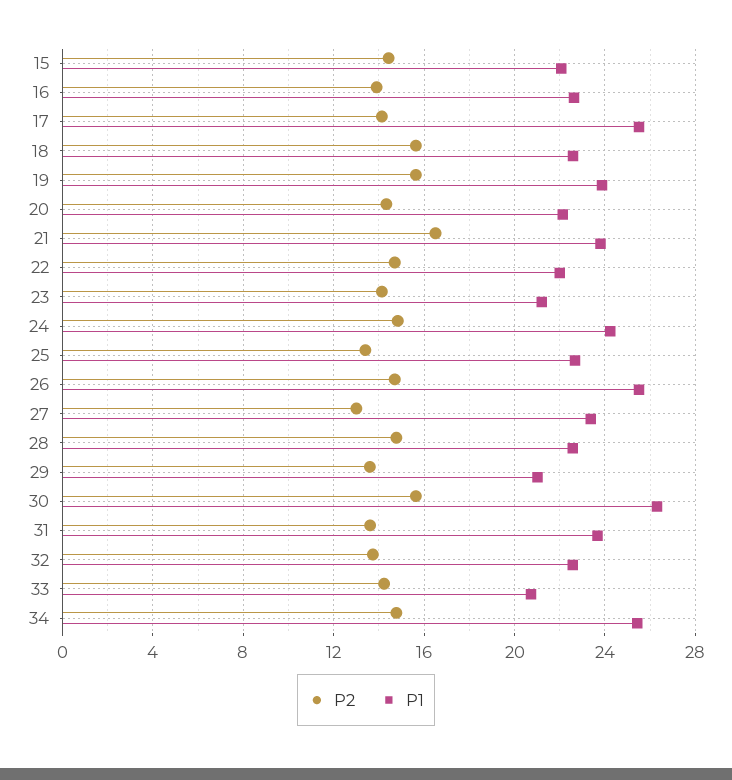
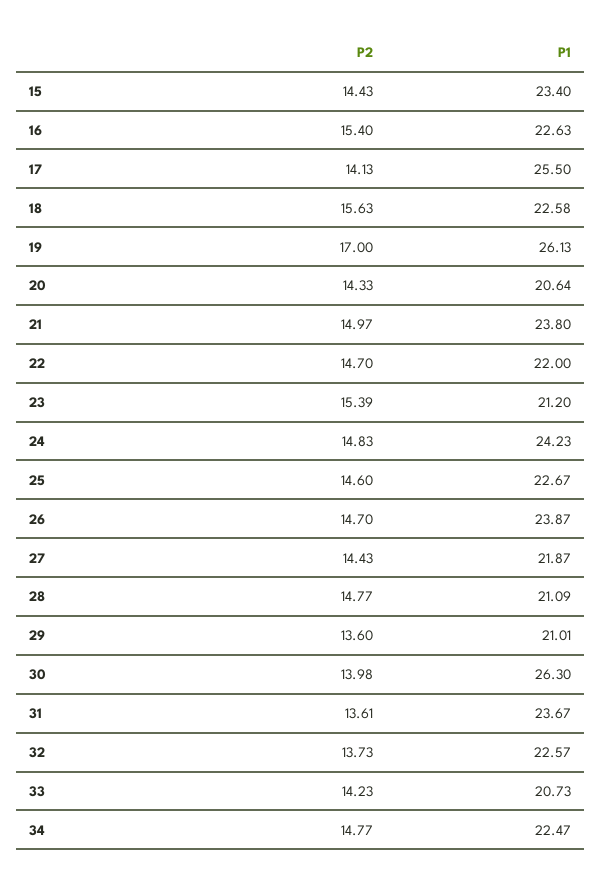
  {
    "P2": {
      "15": 14.43,
-     "16": 14,
+     "16": 15.4,
      "17": 14.13,
      "18": 15.63,
-     "19": 15.5,
+     "19": 17,
      "20": 14.33,
-     "21": 16.5,
+     "21": 14.97,
      "22": 14.7,
-     "23": 14,
+     "23": 15.39,
      "24": 14.83,
-     "25": 13.5,
+     "25": 14.6,
      "26": 14.7,
-     "27": 13,
+     "27": 14.43,
      "28": 14.77,
      "29": 13.6,
-     "30": 15.5,
+     "30": 13.98,
      "31": 13.61,
      "32": 13.73,
      "33": 14.23,
      "34": 14.77
    },
    "P1": {
-     "15": 22,
+     "15": 23.4,
      "16": 22.63,
      "17": 25.5,
      "18": 22.58,
-     "19": 24,
+     "19": 26.13,
-     "20": 22,
+     "20": 20.64,
      "21": 23.8,
      "22": 22,
      "23": 21.2,
      "24": 24.23,
      "25": 22.67,
-     "26": 25.5,
+     "26": 23.87,
-     "27": 23.5,
+     "27": 21.87,
-     "28": 22.5,
+     "28": 21.09,
      "29": 21.01,
      "30": 26.3,
      "31": 23.67,
      "32": 22.57,
      "33": 20.73,
-     "34": 25.5
+     "34": 22.47
    }
  }

